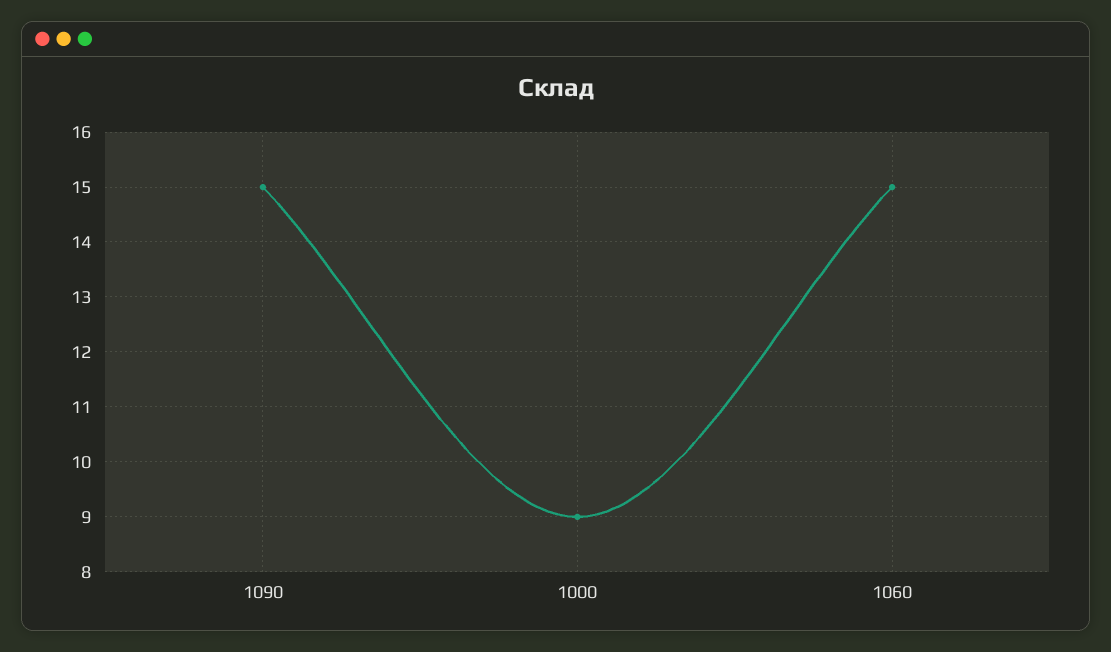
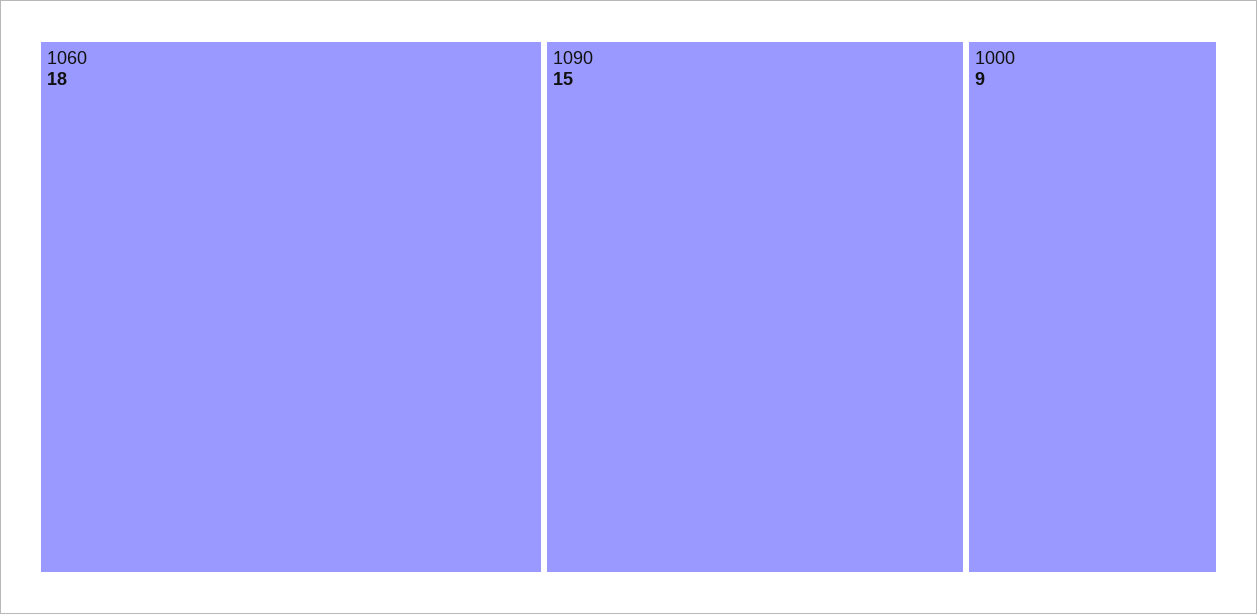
  {
    "1090": 15,
    "1000": 9,
-   "1060": 15
+   "1060": 18
  }

